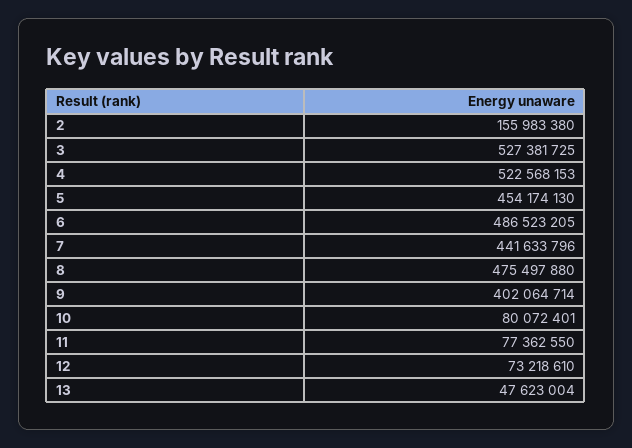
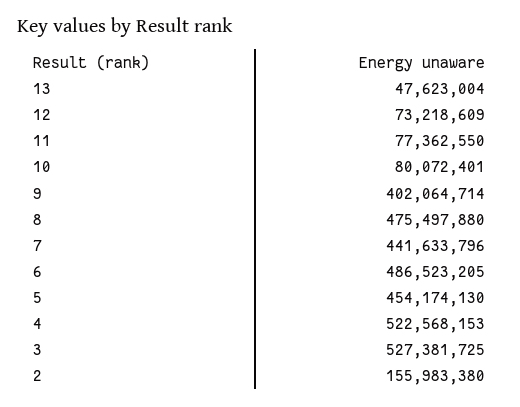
  {
    "2": 155983380,
    "3": 527381725,
    "4": 522568153,
    "5": 454174130,
    "6": 486523205,
    "7": 441633796,
    "8": 475497880,
    "9": 402064714,
    "10": 80072401,
    "11": 77362550,
-   "12": 73218610,
+   "12": 73218609,
    "13": 47623004
  }

